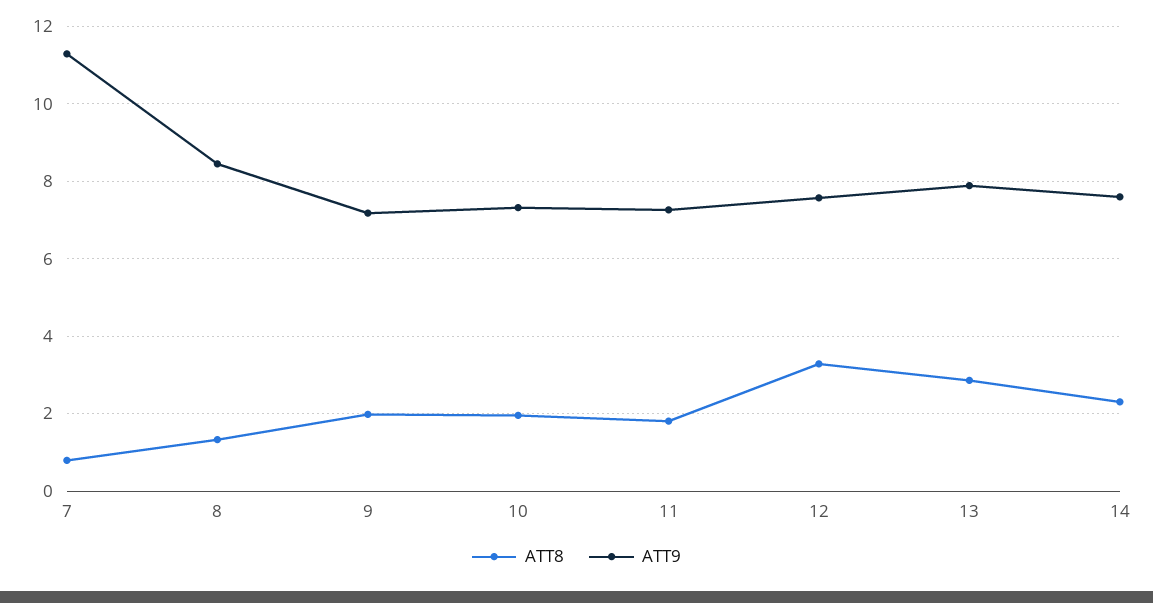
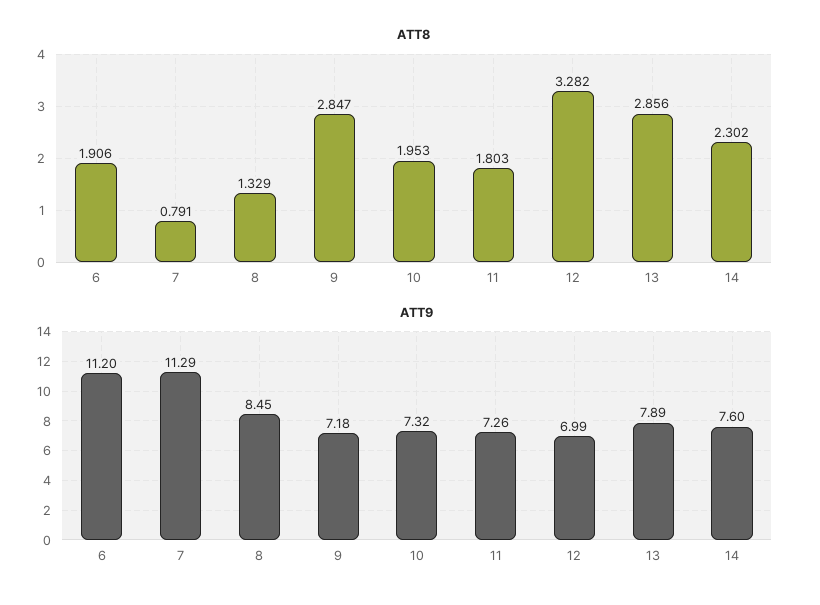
  {
    "ATT8": {
      "7": 0.791,
      "8": 1.329,
-     "9": 2,
+     "9": 2.847,
      "10": 1.953,
      "11": 1.803,
      "12": 3.282,
      "13": 2.856,
-     "14": 2.302
+     "14": 2.302,
+     "6": 1.906
    },
    "ATT9": {
      "7": 11.29,
      "8": 8.45,
      "9": 7.18,
      "10": 7.32,
      "11": 7.26,
-     "12": 7.6,
+     "12": 6.99,
      "13": 7.89,
-     "14": 7.6
+     "14": 7.6,
+     "6": 11.2
    }
  }

